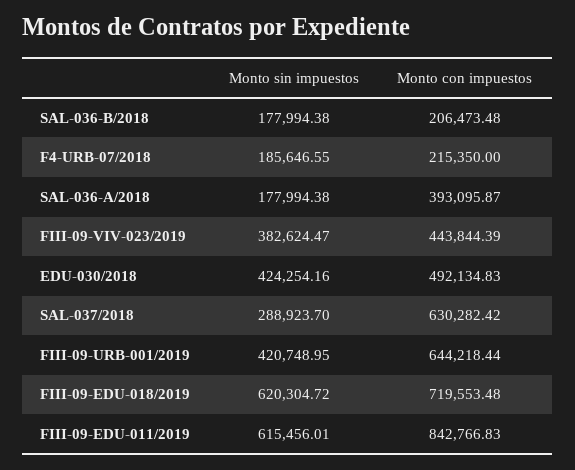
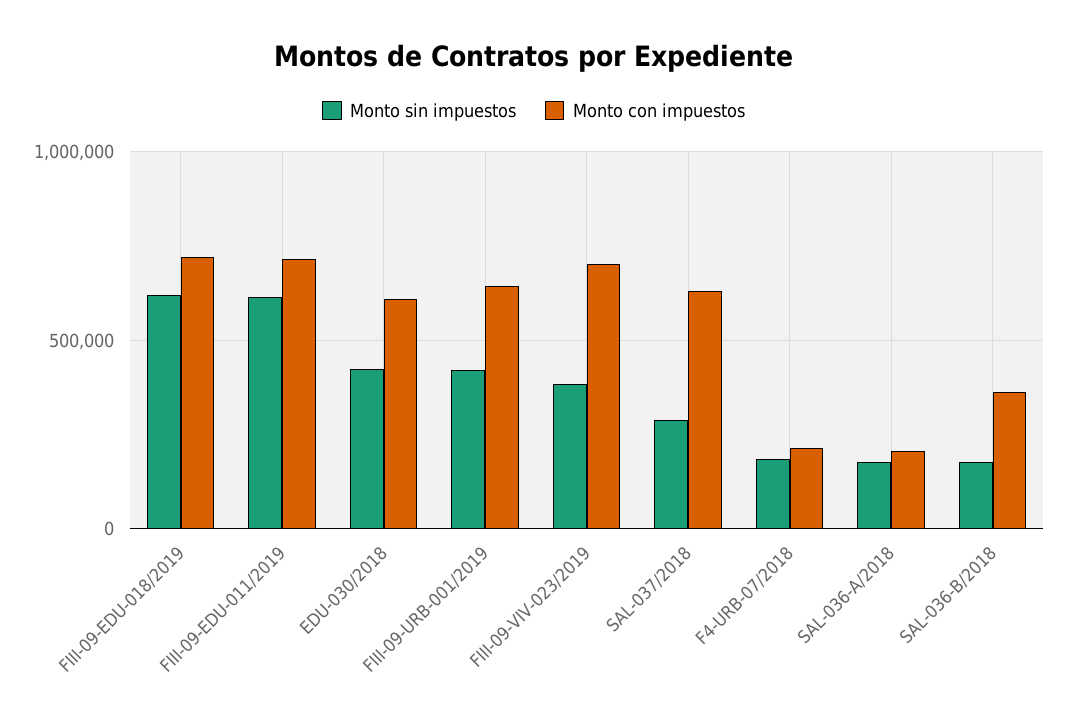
  {
    "Monto sin impuestos": {
      "SAL-036-B/2018": 177994.38,
      "F4-URB-07/2018": 185646.55,
      "SAL-036-A/2018": 177994.38,
      "FIII-09-VIV-023/2019": 382624.47,
      "EDU-030/2018": 424254.16,
      "SAL-037/2018": 288923.7,
      "FIII-09-URB-001/2019": 420748.95,
      "FIII-09-EDU-018/2019": 620304.72,
      "FIII-09-EDU-011/2019": 615456.01
    },
    "Monto con impuestos": {
-     "SAL-036-B/2018": 206473.48,
+     "SAL-036-B/2018": 350000,
      "F4-URB-07/2018": 215350,
-     "SAL-036-A/2018": 393095.87,
+     "SAL-036-A/2018": 200000,
-     "FIII-09-VIV-023/2019": 443844.39,
+     "FIII-09-VIV-023/2019": 700000,
-     "EDU-030/2018": 492134.83,
+     "EDU-030/2018": 600000,
      "SAL-037/2018": 630282.42,
      "FIII-09-URB-001/2019": 644218.44,
      "FIII-09-EDU-018/2019": 719553.48,
-     "FIII-09-EDU-011/2019": 842766.83
+     "FIII-09-EDU-011/2019": 700000
    }
  }

